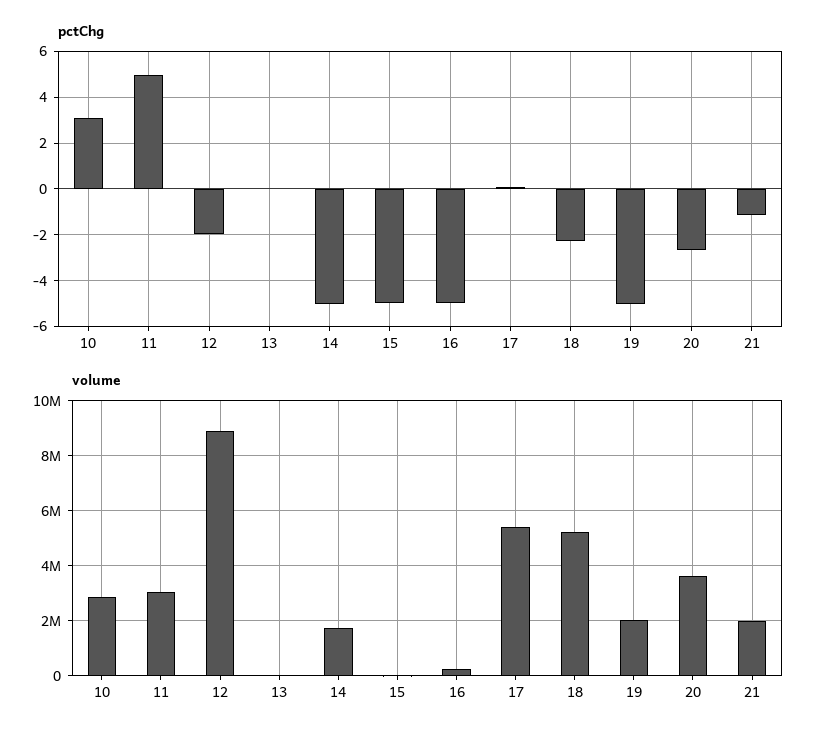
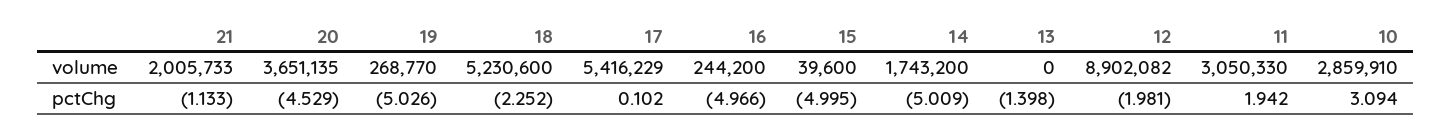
  {
    "pctChg": {
      "10": 3.094,
-     "11": 5,
+     "11": 1.942,
      "12": -1.981,
-     "13": 0,
+     "13": -1.398,
      "14": -5.009,
      "15": -4.995,
      "16": -4.966,
      "17": 0.102,
      "18": -2.252,
      "19": -5.026,
-     "20": -2.5,
+     "20": -4.529,
      "21": -1.133
    },
    "volume": {
      "10": 2859910,
      "11": 3050330,
      "12": 8902082,
      "13": 0,
      "14": 1743200,
      "15": 39600,
      "16": 244200,
      "17": 5416229,
      "18": 5230600,
-     "19": 2000000,
+     "19": 268770,
      "20": 3651135,
      "21": 2005733
    }
  }

